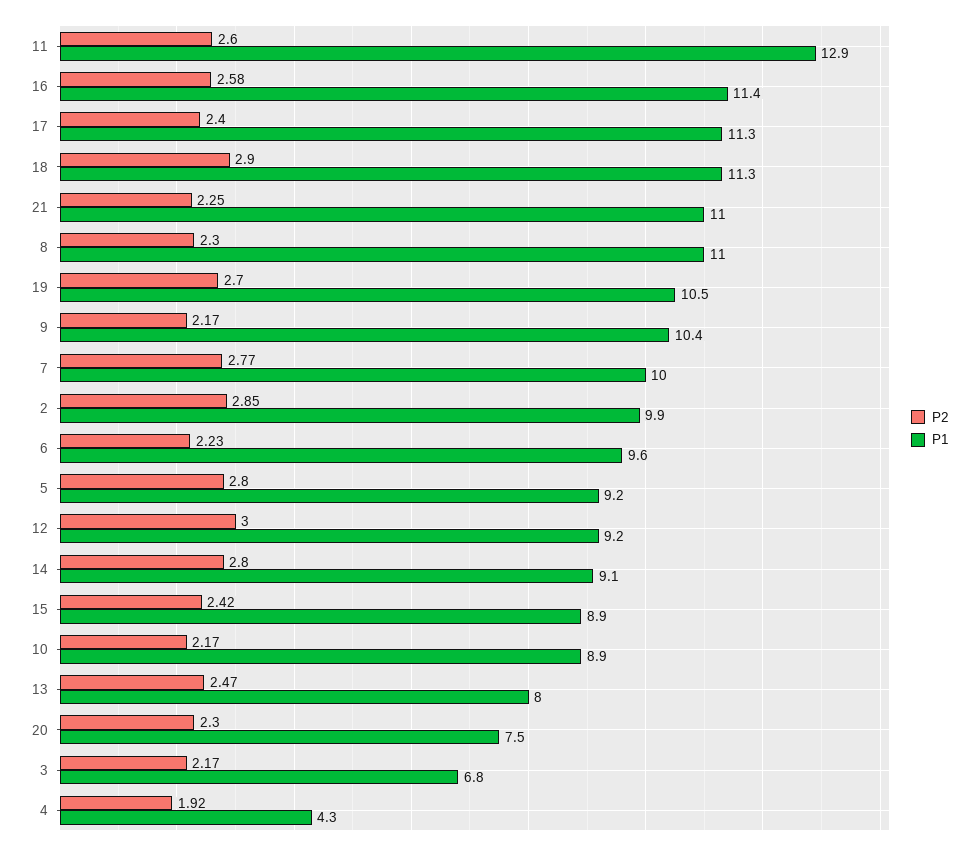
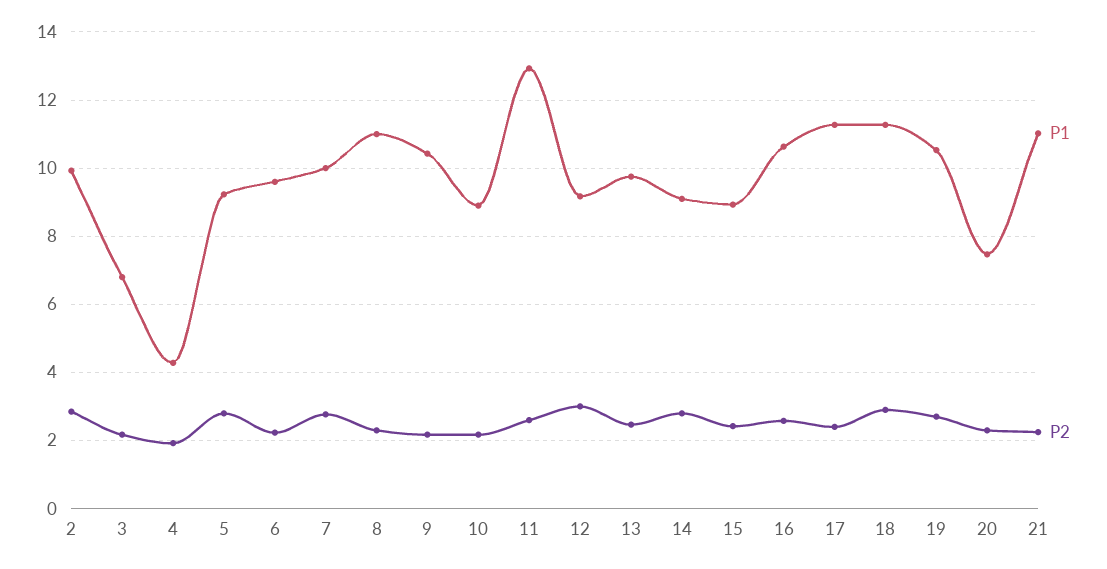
  {
    "P2": {
      "11": 2.6,
      "16": 2.58,
      "17": 2.4,
      "18": 2.9,
      "21": 2.25,
      "8": 2.3,
      "19": 2.7,
      "9": 2.17,
      "7": 2.77,
      "2": 2.85,
      "6": 2.23,
      "5": 2.8,
      "12": 3,
      "14": 2.8,
      "15": 2.42,
      "10": 2.17,
      "13": 2.47,
      "20": 2.3,
      "3": 2.17,
      "4": 1.92
    },
    "P1": {
      "11": 12.9,
-     "16": 11.4,
+     "16": 10.6,
      "17": 11.3,
      "18": 11.3,
      "21": 11,
      "8": 11,
      "19": 10.5,
      "9": 10.4,
      "7": 10,
      "2": 9.9,
      "6": 9.6,
      "5": 9.2,
      "12": 9.2,
      "14": 9.1,
      "15": 8.9,
      "10": 8.9,
-     "13": 8,
+     "13": 9.8,
      "20": 7.5,
      "3": 6.8,
      "4": 4.3
    }
  }

